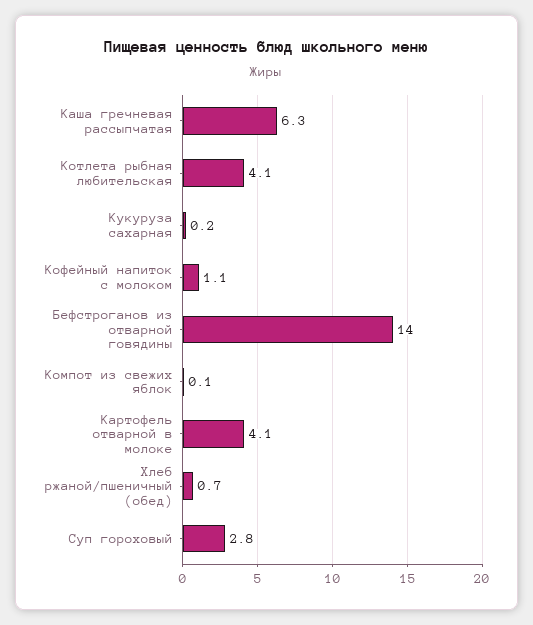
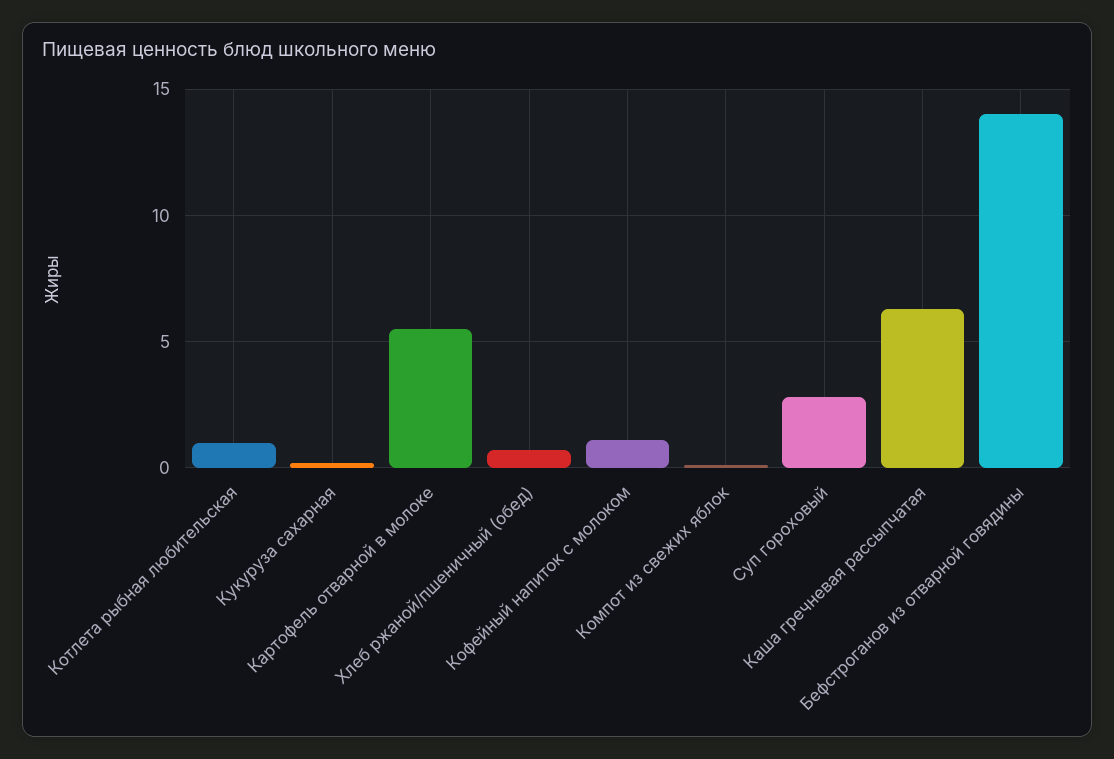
  {
    "Каша гречневая рассыпчатая": 6.3,
-   "Котлета рыбная любительская": 4.1,
+   "Котлета рыбная любительская": 1,
    "Кукуруза сахарная": 0.2,
    "Кофейный напиток с молоком": 1.1,
    "Бефстроганов из отварной говядины": 14,
    "Компот из свежих яблок": 0.1,
-   "Картофель отварной в молоке": 4.1,
+   "Картофель отварной в молоке": 5.5,
    "Хлеб ржаной/пшеничный (обед)": 0.7,
    "Суп гороховый": 2.8
  }

